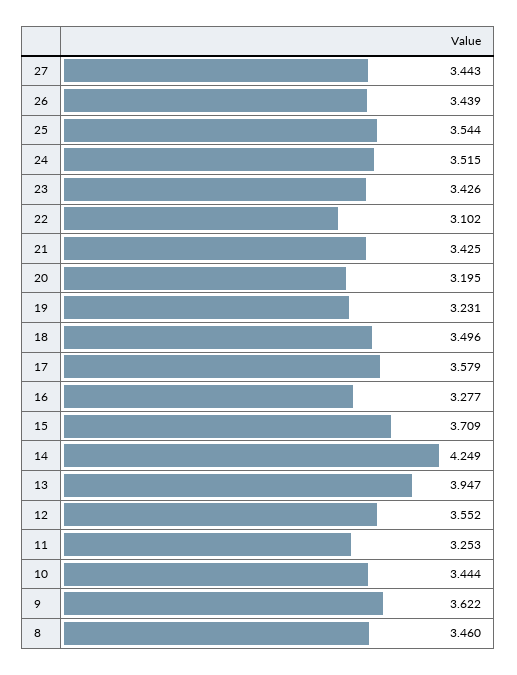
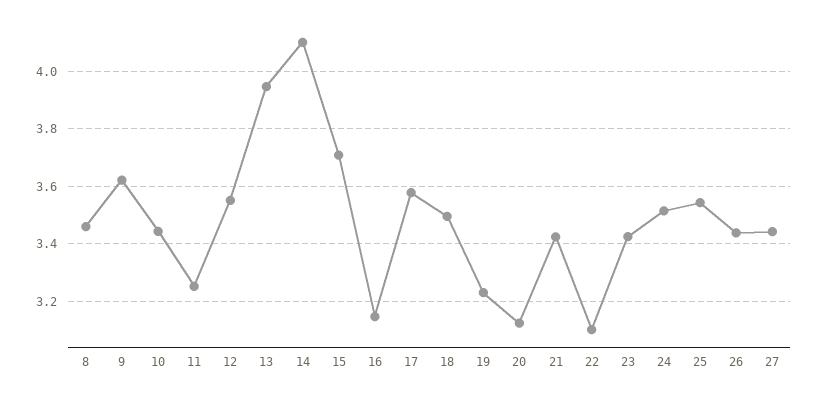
  {
    "27": 3.443,
    "26": 3.439,
    "25": 3.544,
    "24": 3.515,
    "23": 3.426,
    "22": 3.102,
    "21": 3.425,
-   "20": 3.195,
+   "20": 3.125,
    "19": 3.231,
    "18": 3.496,
    "17": 3.579,
-   "16": 3.277,
+   "16": 3.15,
    "15": 3.709,
-   "14": 4.249,
+   "14": 4.1,
    "13": 3.947,
    "12": 3.552,
    "11": 3.253,
    "10": 3.444,
    "9": 3.622,
    "8": 3.46
  }

